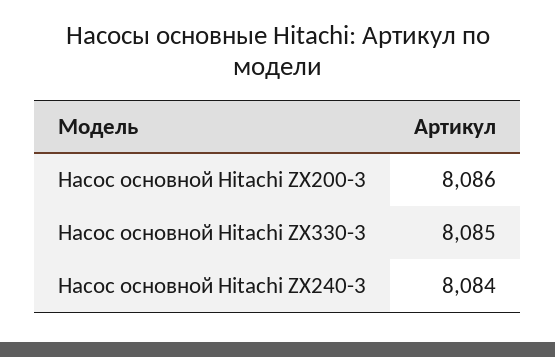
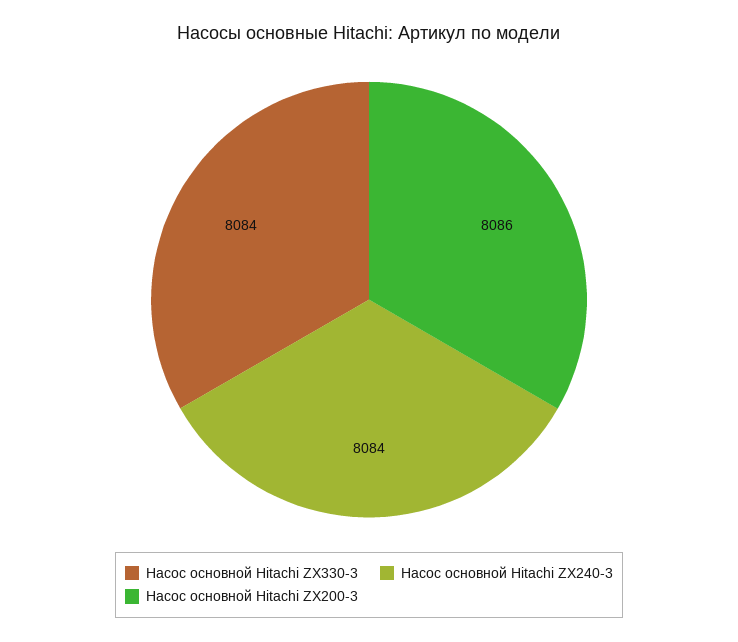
  {
    "Насос основной Hitachi ZX200-3": 8086,
-   "Насос основной Hitachi ZX330-3": 8085,
+   "Насос основной Hitachi ZX330-3": 8084,
    "Насос основной Hitachi ZX240-3": 8084
  }

